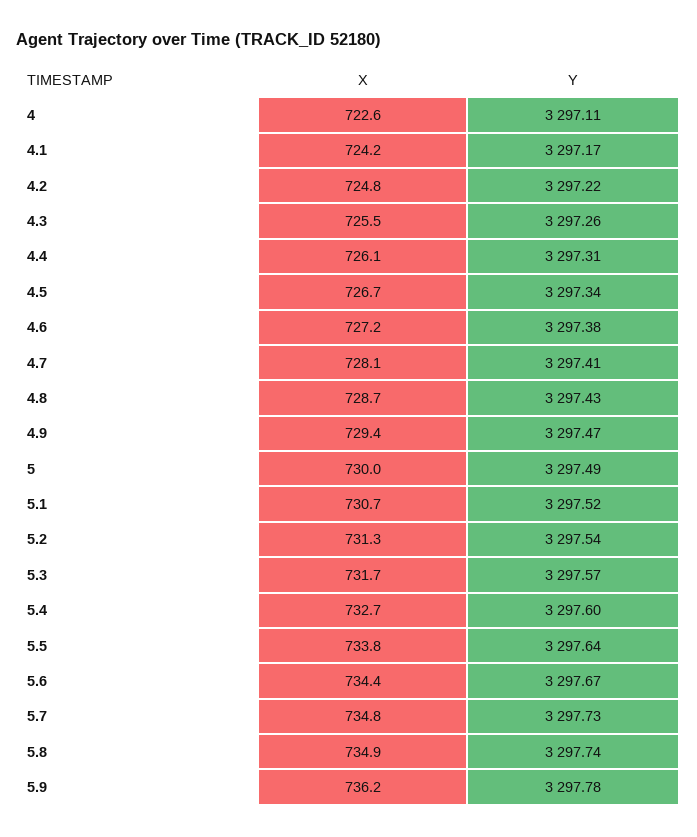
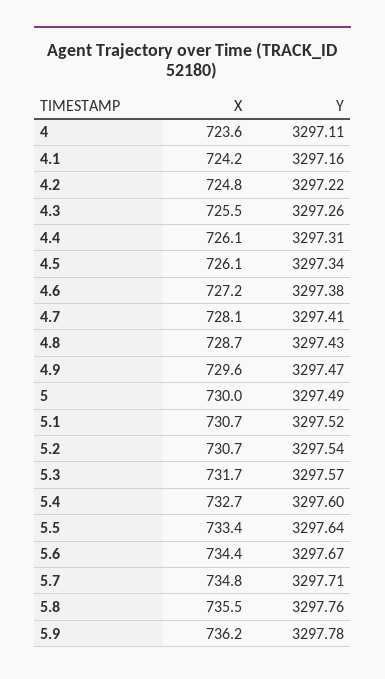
  {
    "X": {
-     "4": 722.6,
+     "4": 723.6,
      "4.1": 724.2,
      "4.2": 724.8,
      "4.3": 725.5,
      "4.4": 726.1,
-     "4.5": 726.7,
+     "4.5": 726.1,
      "4.6": 727.2,
      "4.7": 728.1,
      "4.8": 728.7,
-     "4.9": 729.4,
+     "4.9": 729.6,
      "5": 730,
      "5.1": 730.7,
-     "5.2": 731.3,
+     "5.2": 730.7,
      "5.3": 731.7,
      "5.4": 732.7,
-     "5.5": 733.8,
+     "5.5": 733.4,
      "5.6": 734.4,
      "5.7": 734.8,
-     "5.8": 734.9,
+     "5.8": 735.5,
      "5.9": 736.2
    },
    "Y": {
      "4": 3297.11,
-     "4.1": 3297.17,
+     "4.1": 3297.16,
      "4.2": 3297.22,
      "4.3": 3297.26,
      "4.4": 3297.31,
      "4.5": 3297.34,
      "4.6": 3297.38,
      "4.7": 3297.41,
      "4.8": 3297.43,
      "4.9": 3297.47,
      "5": 3297.49,
      "5.1": 3297.52,
      "5.2": 3297.54,
      "5.3": 3297.57,
      "5.4": 3297.6,
      "5.5": 3297.64,
      "5.6": 3297.67,
-     "5.7": 3297.73,
+     "5.7": 3297.71,
-     "5.8": 3297.74,
+     "5.8": 3297.76,
      "5.9": 3297.78
    }
  }

